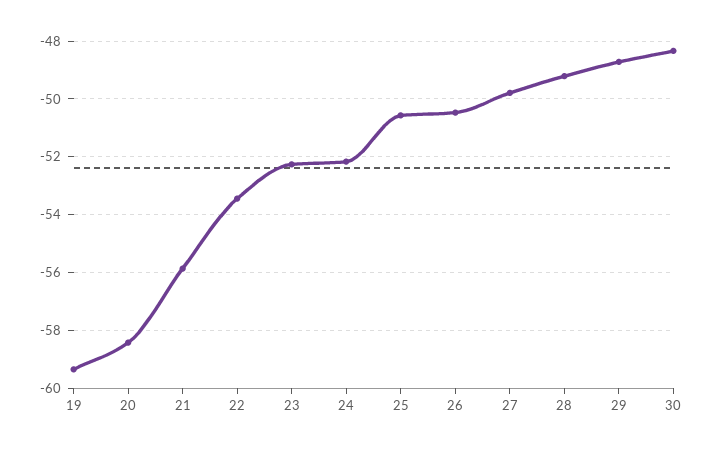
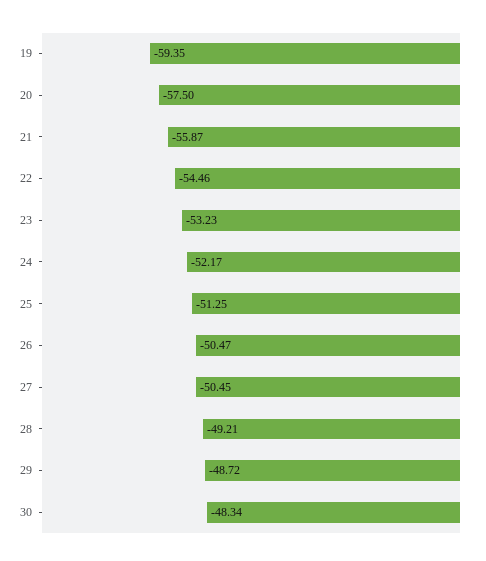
  {
    "19": -59.35,
-   "20": -58.5,
+   "20": -57.5,
    "21": -55.87,
-   "22": -53.5,
+   "22": -54.46,
-   "23": -52.25,
+   "23": -53.23,
    "24": -52.17,
-   "25": -50.5,
+   "25": -51.25,
    "26": -50.47,
-   "27": -49.75,
+   "27": -50.45,
    "28": -49.21,
    "29": -48.72,
    "30": -48.34
  }

